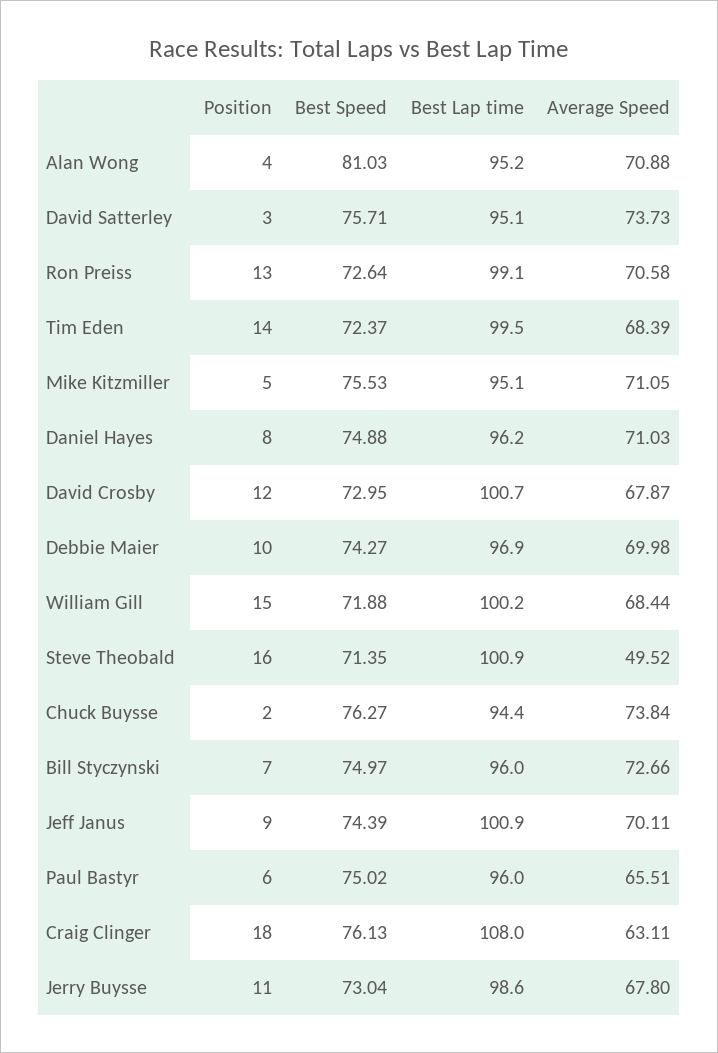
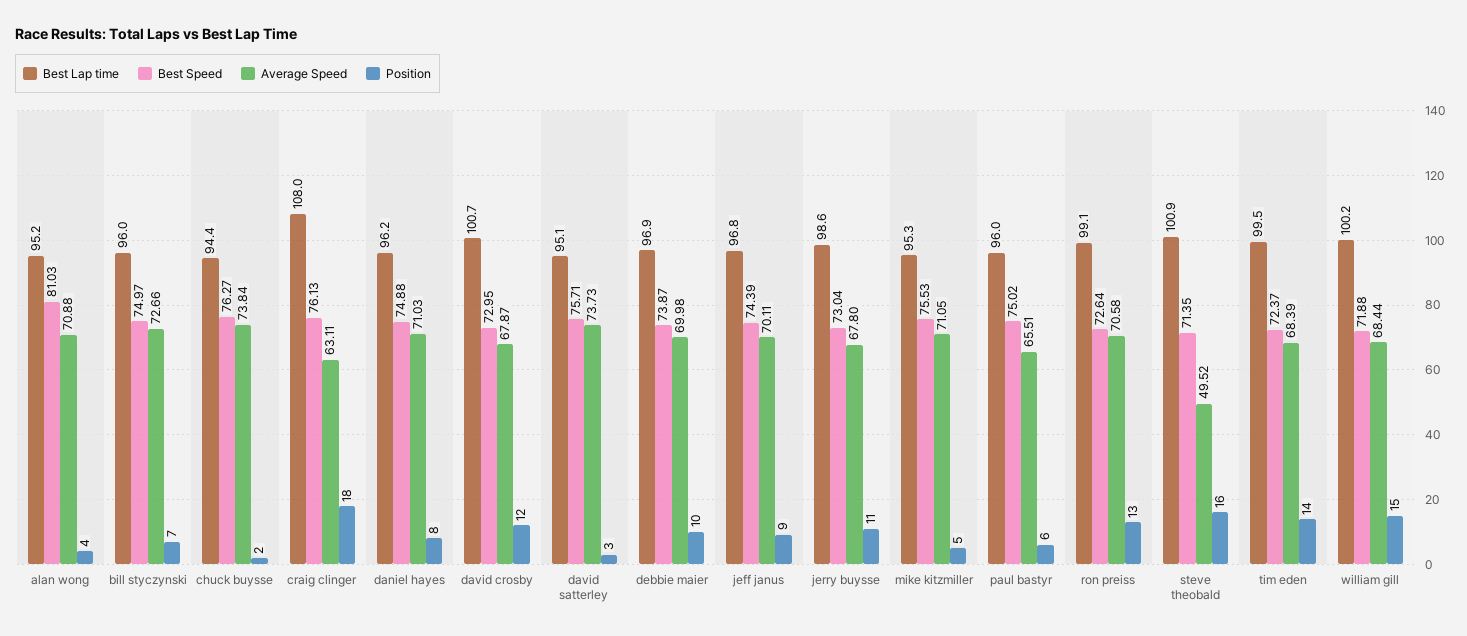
  {
    "Position": {
      "Alan Wong": 4,
      "David Satterley": 3,
      "Ron Preiss": 13,
      "Tim Eden": 14,
      "Mike Kitzmiller": 5,
      "Daniel Hayes": 8,
      "David Crosby": 12,
      "Debbie Maier": 10,
      "William Gill": 15,
      "Steve Theobald": 16,
      "Chuck Buysse": 2,
      "Bill Styczynski": 7,
      "Jeff Janus": 9,
      "Paul Bastyr": 6,
      "Craig Clinger": 18,
      "Jerry Buysse": 11
    },
    "Best Speed": {
      "Alan Wong": 81.03,
      "David Satterley": 75.71,
      "Ron Preiss": 72.64,
      "Tim Eden": 72.37,
      "Mike Kitzmiller": 75.53,
      "Daniel Hayes": 74.88,
      "David Crosby": 72.95,
-     "Debbie Maier": 74.27,
+     "Debbie Maier": 73.87,
      "William Gill": 71.88,
      "Steve Theobald": 71.35,
      "Chuck Buysse": 76.27,
      "Bill Styczynski": 74.97,
      "Jeff Janus": 74.39,
      "Paul Bastyr": 75.02,
      "Craig Clinger": 76.13,
      "Jerry Buysse": 73.04
    },
    "Best Lap time": {
      "Alan Wong": 95.2,
      "David Satterley": 95.1,
      "Ron Preiss": 99.1,
      "Tim Eden": 99.5,
-     "Mike Kitzmiller": 95.1,
+     "Mike Kitzmiller": 95.3,
      "Daniel Hayes": 96.2,
      "David Crosby": 100.7,
      "Debbie Maier": 96.9,
      "William Gill": 100.2,
      "Steve Theobald": 100.9,
      "Chuck Buysse": 94.4,
      "Bill Styczynski": 96,
-     "Jeff Janus": 100.9,
+     "Jeff Janus": 96.8,
      "Paul Bastyr": 96,
      "Craig Clinger": 108,
      "Jerry Buysse": 98.6
    },
    "Average Speed": {
      "Alan Wong": 70.88,
      "David Satterley": 73.73,
      "Ron Preiss": 70.58,
      "Tim Eden": 68.39,
      "Mike Kitzmiller": 71.05,
      "Daniel Hayes": 71.03,
      "David Crosby": 67.87,
      "Debbie Maier": 69.98,
      "William Gill": 68.44,
      "Steve Theobald": 49.52,
      "Chuck Buysse": 73.84,
      "Bill Styczynski": 72.66,
      "Jeff Janus": 70.11,
      "Paul Bastyr": 65.51,
      "Craig Clinger": 63.11,
      "Jerry Buysse": 67.8
    }
  }

